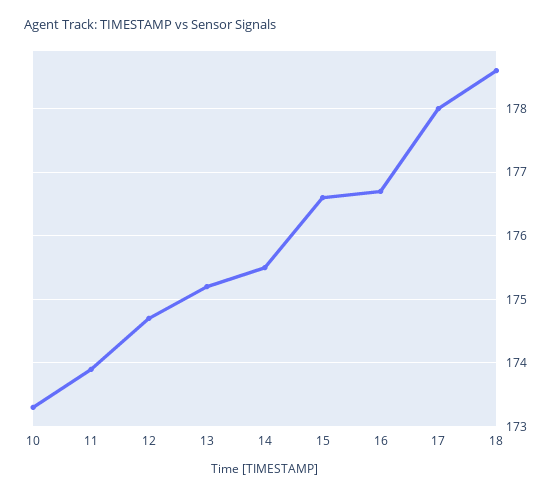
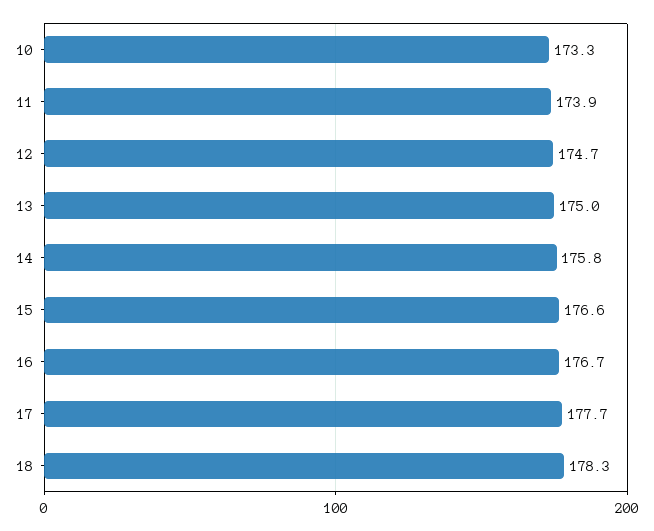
  {
    "10": 173.3,
    "11": 173.9,
    "12": 174.7,
-   "13": 175.2,
+   "13": 175,
-   "14": 175.5,
+   "14": 175.8,
    "15": 176.6,
    "16": 176.7,
-   "17": 178,
+   "17": 177.7,
-   "18": 178.6
+   "18": 178.3
  }

